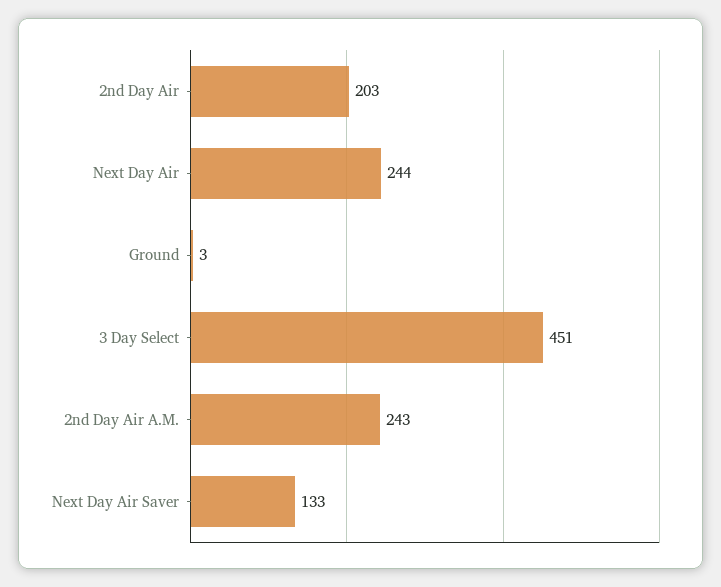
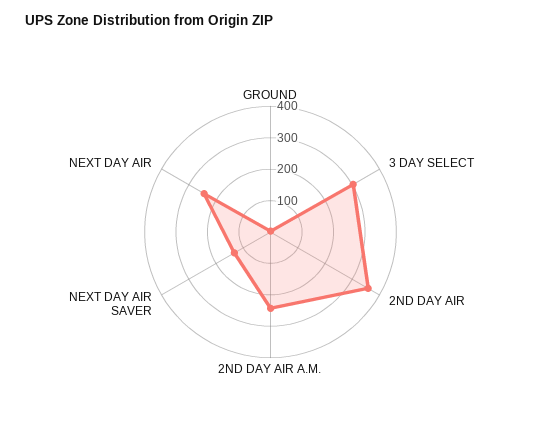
  {
-   "2nd Day Air": 203,
+   "2nd Day Air": 350,
    "Next Day Air": 244,
    "Ground": 3,
-   "3 Day Select": 451,
+   "3 Day Select": 300,
    "2nd Day Air A.M.": 243,
    "Next Day Air Saver": 133
  }

